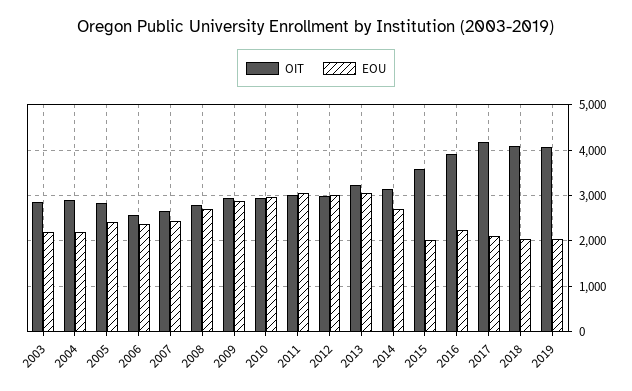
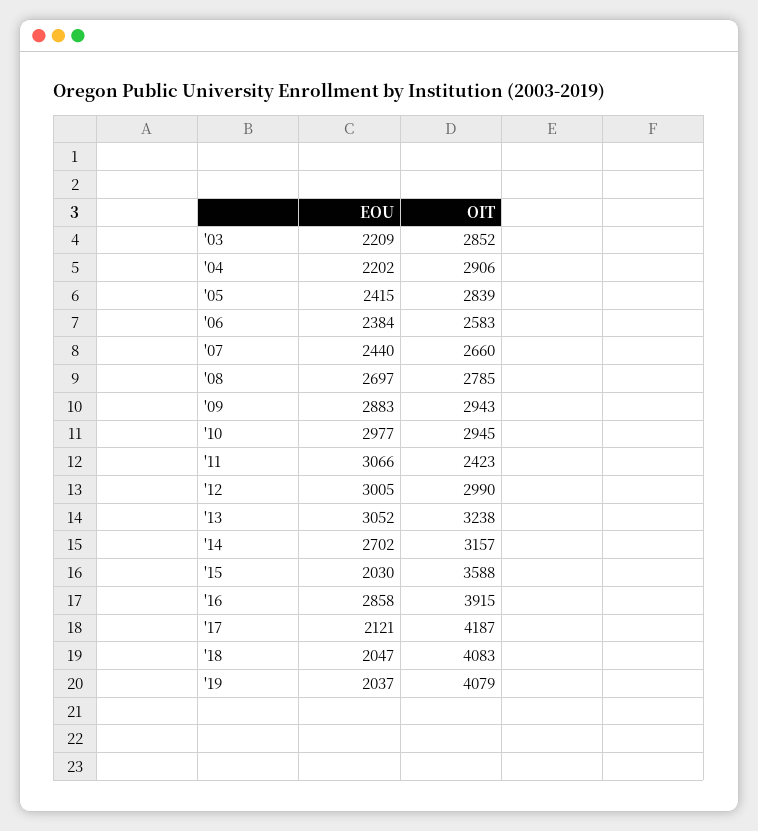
  {
    "OIT": {
      "2003": 2852,
      "2004": 2906,
      "2005": 2839,
      "2006": 2583,
      "2007": 2660,
      "2008": 2785,
      "2009": 2943,
      "2010": 2945,
-     "2011": 3000,
+     "2011": 2423,
      "2012": 2990,
      "2013": 3238,
      "2014": 3157,
      "2015": 3588,
      "2016": 3915,
      "2017": 4187,
      "2018": 4083,
      "2019": 4079
    },
    "EOU": {
      "2003": 2209,
      "2004": 2202,
      "2005": 2415,
      "2006": 2384,
      "2007": 2440,
      "2008": 2697,
      "2009": 2883,
      "2010": 2977,
      "2011": 3066,
      "2012": 3005,
      "2013": 3052,
      "2014": 2702,
      "2015": 2030,
-     "2016": 2200,
+     "2016": 2858,
      "2017": 2121,
      "2018": 2047,
      "2019": 2037
    }
  }

